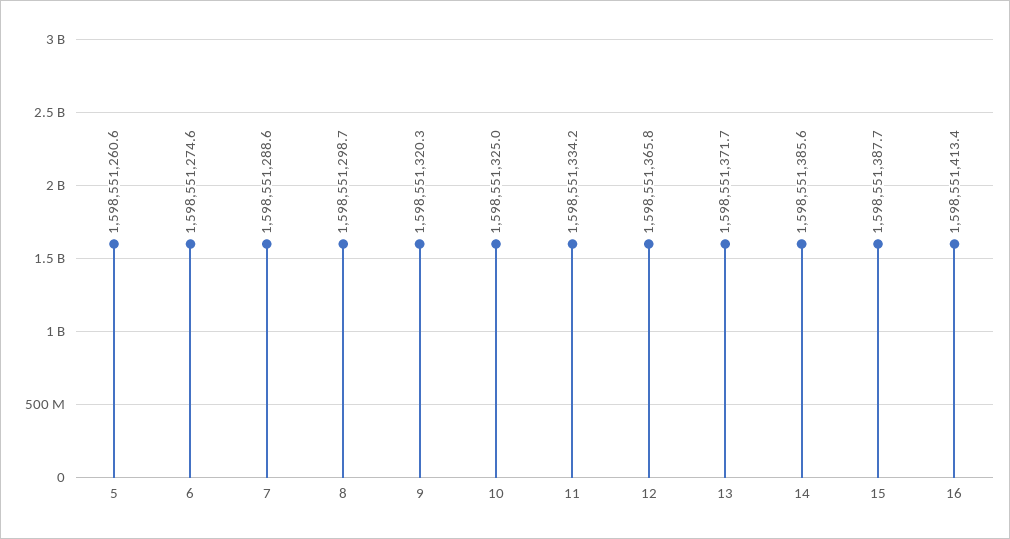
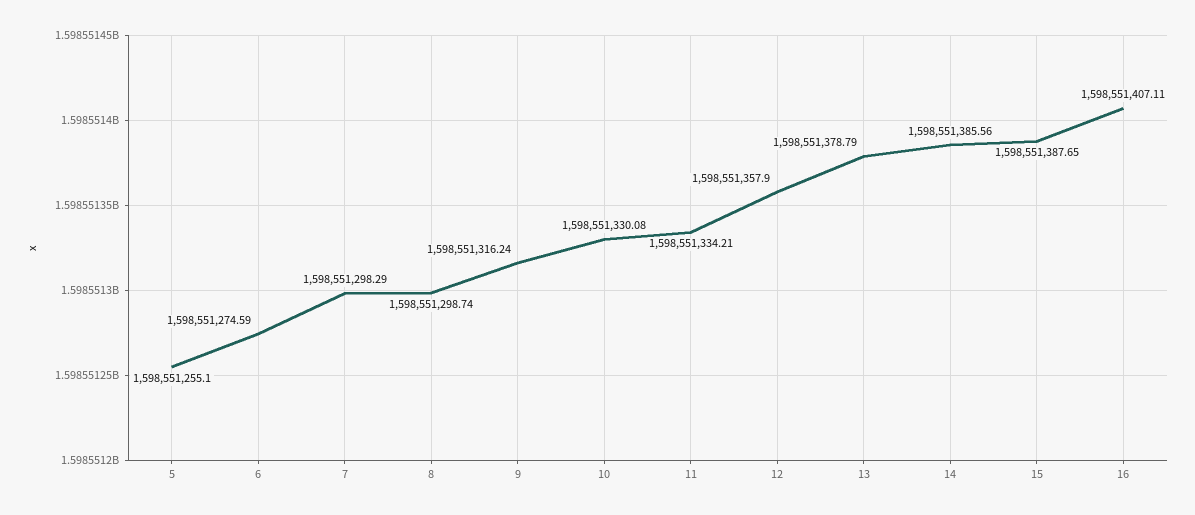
  {
-   "5": 1598551260.6,
+   "5": 1598551255.1,
    "6": 1598551274.59,
-   "7": 1598551288.6,
+   "7": 1598551298.29,
    "8": 1598551298.74,
-   "9": 1598551320.3,
+   "9": 1598551316.24,
-   "10": 1598551325,
+   "10": 1598551330.08,
    "11": 1598551334.21,
-   "12": 1598551365.8,
+   "12": 1598551357.9,
-   "13": 1598551371.7,
+   "13": 1598551378.79,
    "14": 1598551385.56,
    "15": 1598551387.65,
-   "16": 1598551413.4
+   "16": 1598551407.11
  }

